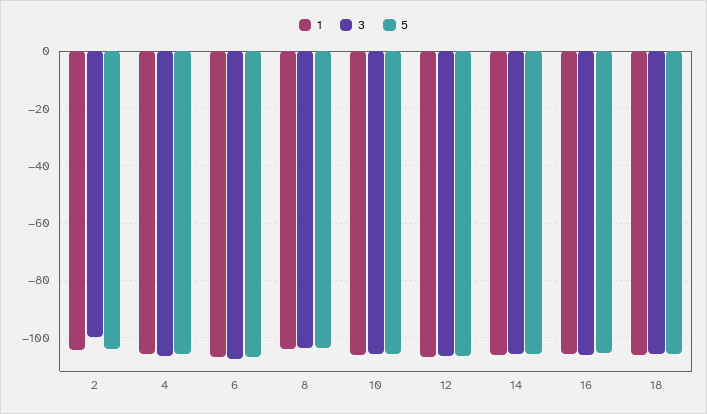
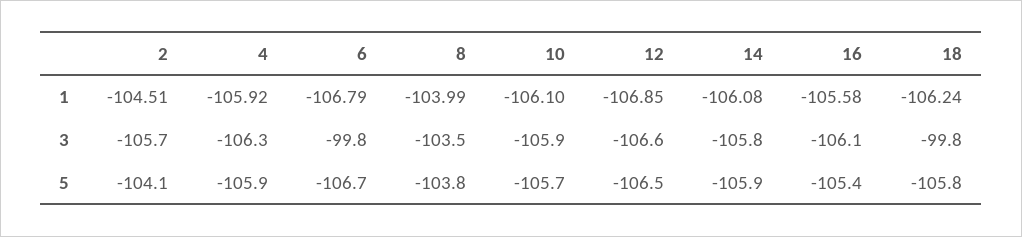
  {
    "1": {
      "2": -104.51,
      "4": -105.92,
      "6": -106.79,
      "8": -103.99,
      "10": -106.1,
      "12": -106.85,
      "14": -106.08,
      "16": -105.58,
      "18": -106.24
    },
    "3": {
-     "2": -100,
+     "2": -105.7,
      "4": -106.3,
-     "6": -107.5,
+     "6": -99.8,
      "8": -103.5,
      "10": -105.9,
      "12": -106.6,
      "14": -105.8,
      "16": -106.1,
-     "18": -105
+     "18": -99.8
    },
    "5": {
      "2": -104.1,
      "4": -105.9,
      "6": -106.7,
      "8": -103.8,
      "10": -105.7,
      "12": -106.5,
      "14": -105.9,
      "16": -105.4,
      "18": -105.8
    }
  }

